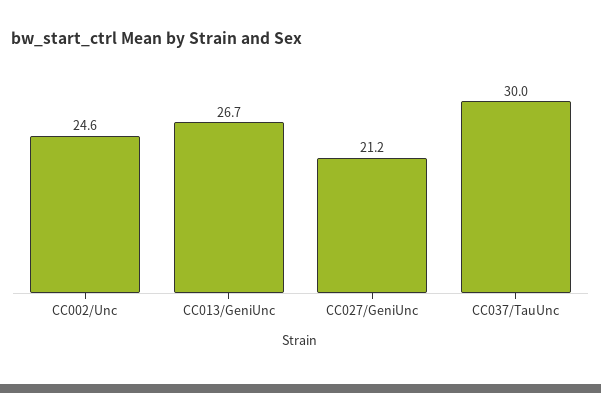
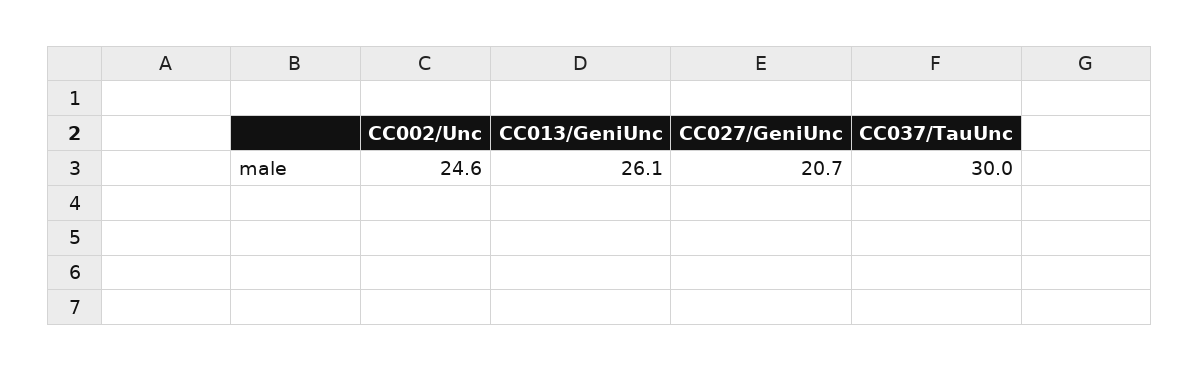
  {
    "CC002/Unc": 24.6,
-   "CC013/GeniUnc": 26.7,
+   "CC013/GeniUnc": 26.1,
-   "CC027/GeniUnc": 21.2,
+   "CC027/GeniUnc": 20.7,
    "CC037/TauUnc": 30
  }

